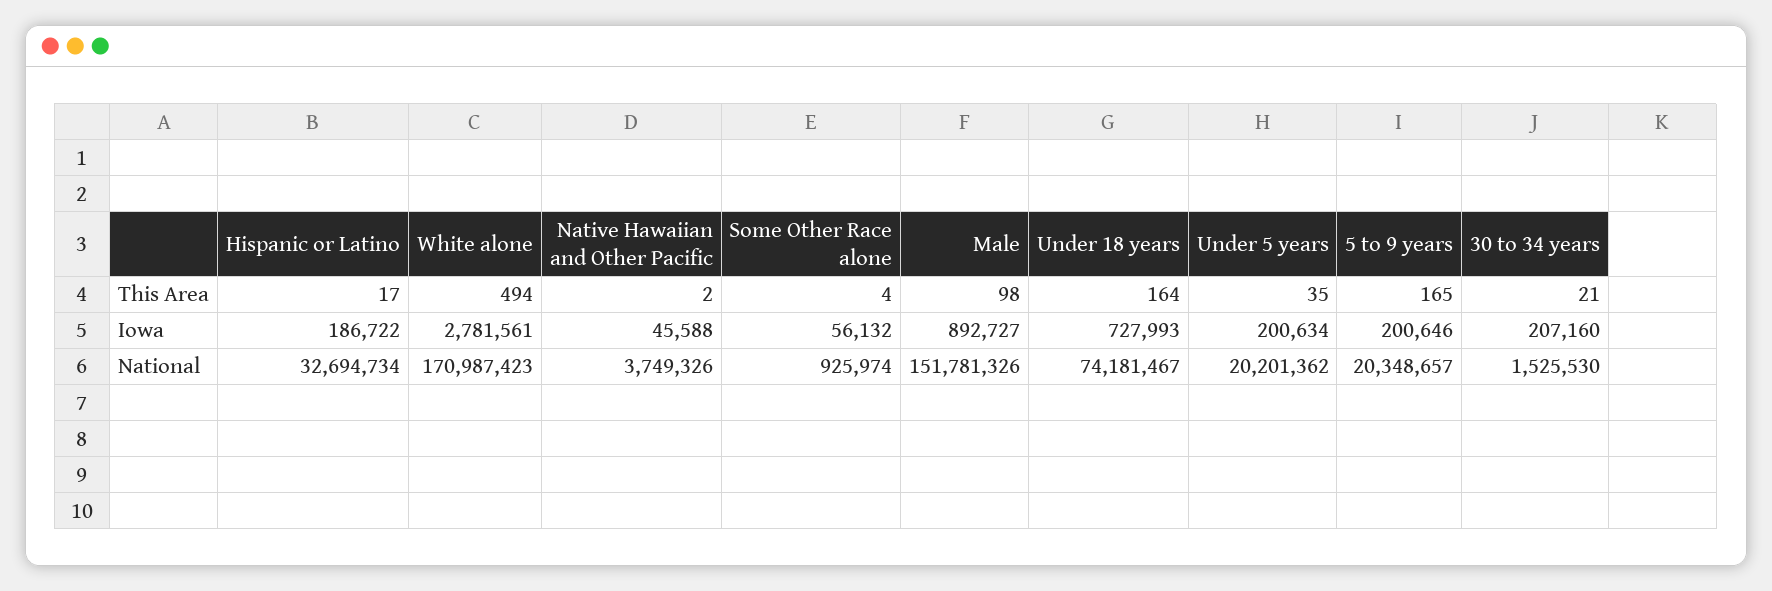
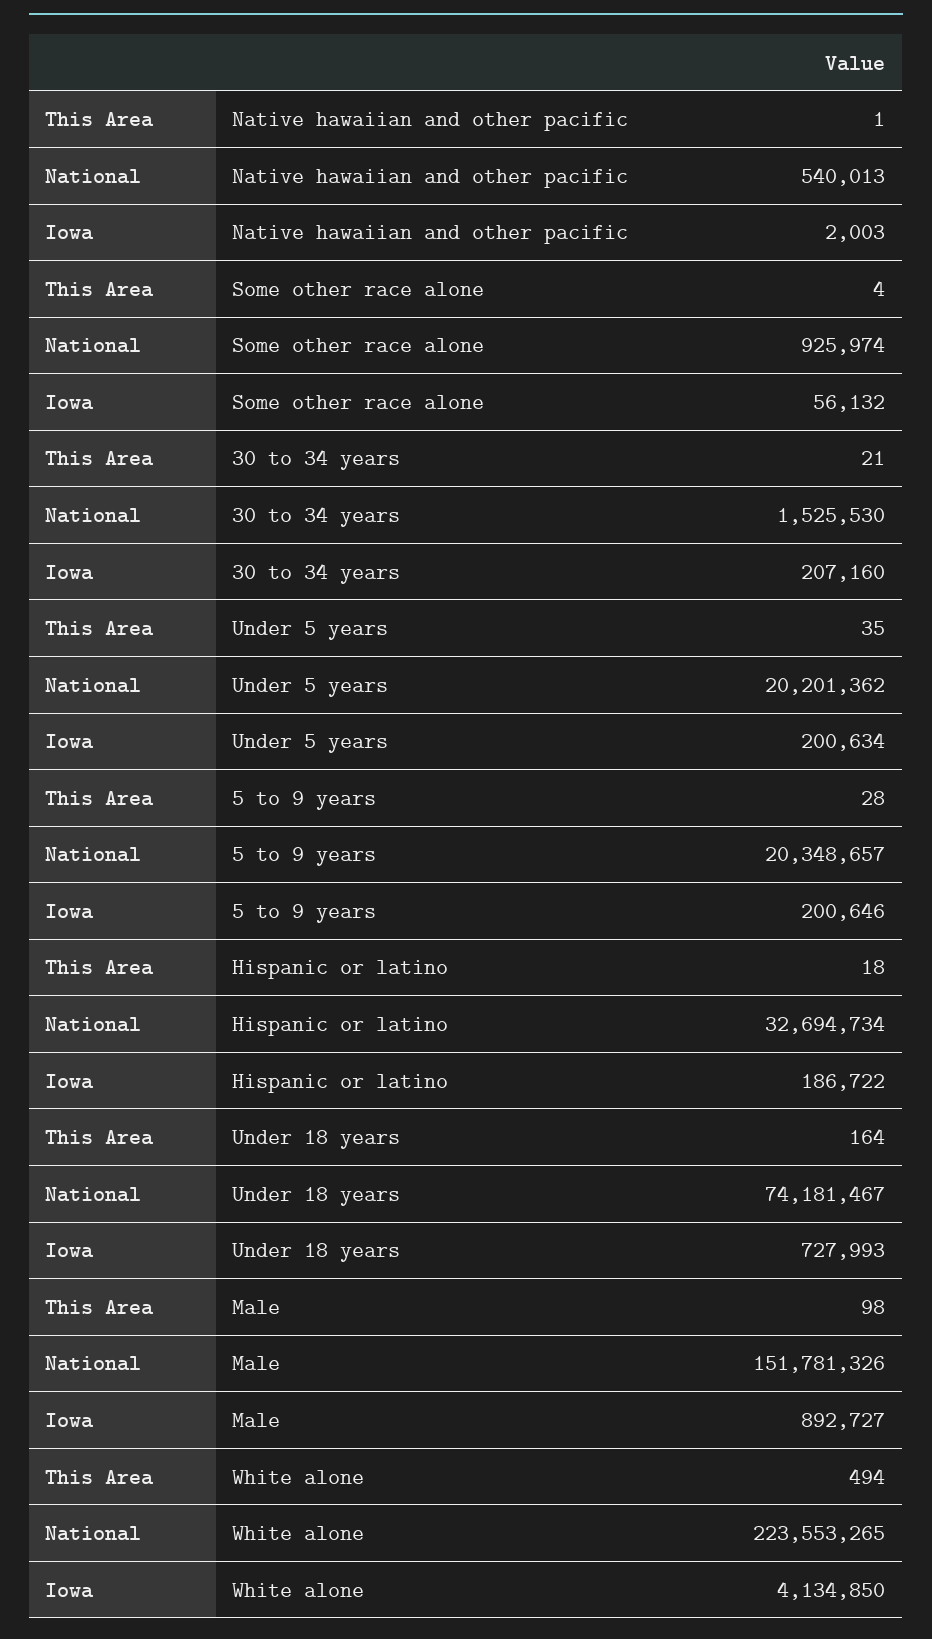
  {
    "Hispanic or Latino": {
-     "This Area": 17,
+     "This Area": 18,
      "Iowa": 186722,
      "National": 32694734
    },
    "White alone": {
      "This Area": 494,
-     "Iowa": 2781561,
+     "Iowa": 4134850,
-     "National": 170987423
+     "National": 223553265
    },
    "Native Hawaiian and Other Pacific": {
-     "This Area": 2,
+     "This Area": 1,
-     "Iowa": 45588,
+     "Iowa": 2003,
-     "National": 3749326
+     "National": 540013
    },
    "Some Other Race alone": {
      "This Area": 4,
      "Iowa": 56132,
      "National": 925974
    },
    "Male": {
      "This Area": 98,
      "Iowa": 892727,
      "National": 151781326
    },
    "Under 18 years": {
      "This Area": 164,
      "Iowa": 727993,
      "National": 74181467
    },
    "Under 5 years": {
      "This Area": 35,
      "Iowa": 200634,
      "National": 20201362
    },
    "5 to 9 years": {
-     "This Area": 165,
+     "This Area": 28,
      "Iowa": 200646,
      "National": 20348657
    },
    "30 to 34 years": {
      "This Area": 21,
      "Iowa": 207160,
      "National": 1525530
    }
  }

